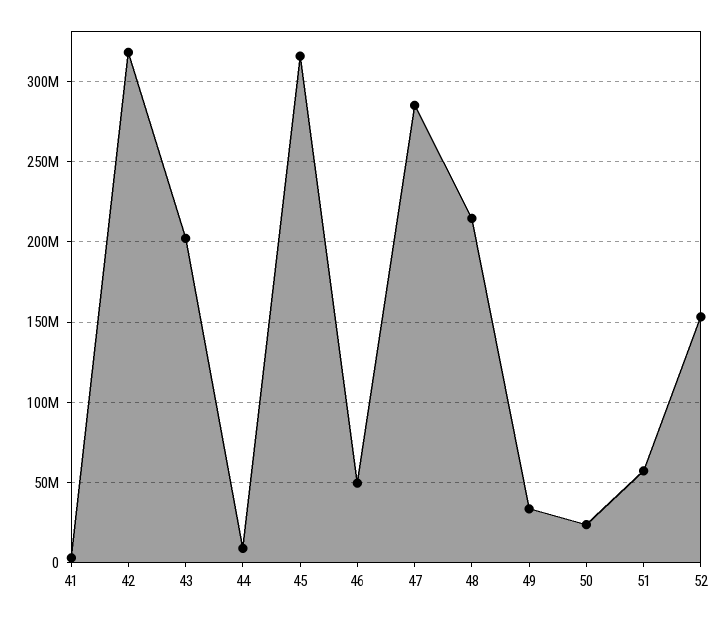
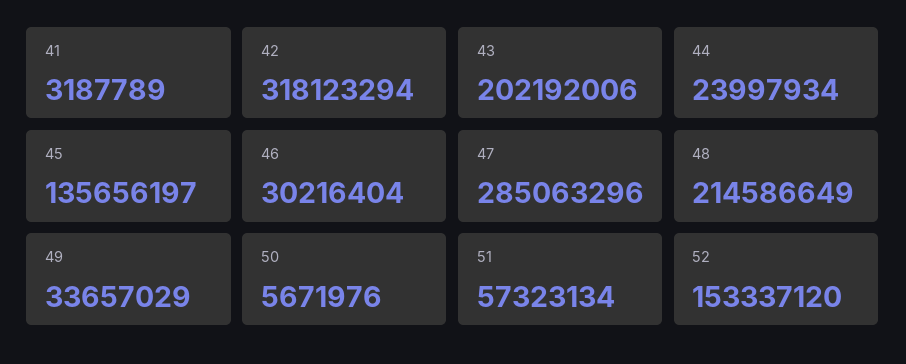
  {
    "41": 3187789,
    "42": 318123294,
    "43": 202192006,
-   "44": 10000000,
+   "44": 23997934,
-   "45": 315000000,
+   "45": 135656197,
-   "46": 50000000,
+   "46": 30216404,
    "47": 285063296,
    "48": 214586649,
    "49": 33657029,
-   "50": 25000000,
+   "50": 5671976,
    "51": 57323134,
    "52": 153337120
  }

